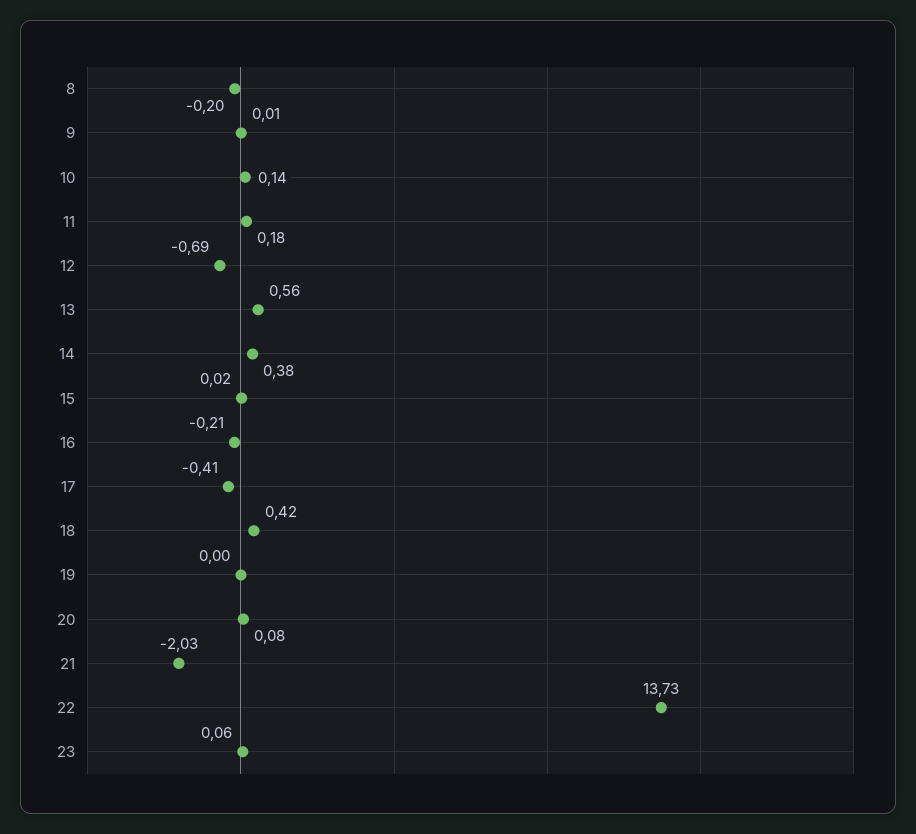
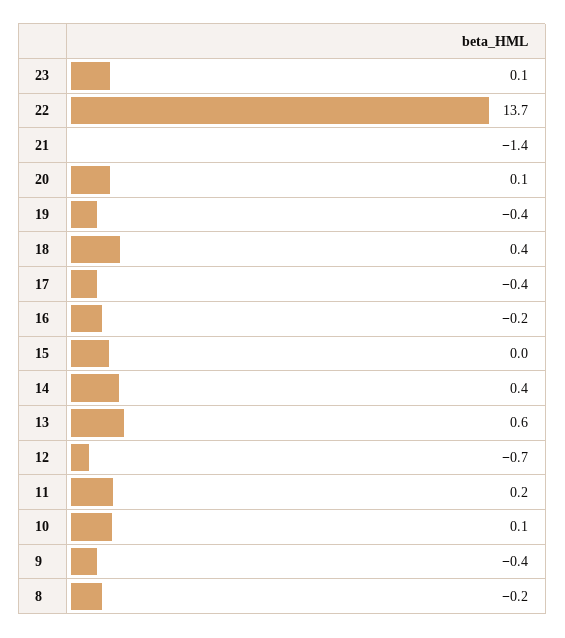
  {
    "8": -0.2,
-   "9": 0.01,
+   "9": -0.4,
    "10": 0.14,
    "11": 0.18,
    "12": -0.69,
    "13": 0.56,
    "14": 0.38,
    "15": 0.02,
    "16": -0.21,
    "17": -0.41,
    "18": 0.42,
-   "19": 0,
+   "19": -0.4,
    "20": 0.08,
-   "21": -2.03,
+   "21": -1.4,
    "22": 13.73,
    "23": 0.06
  }

